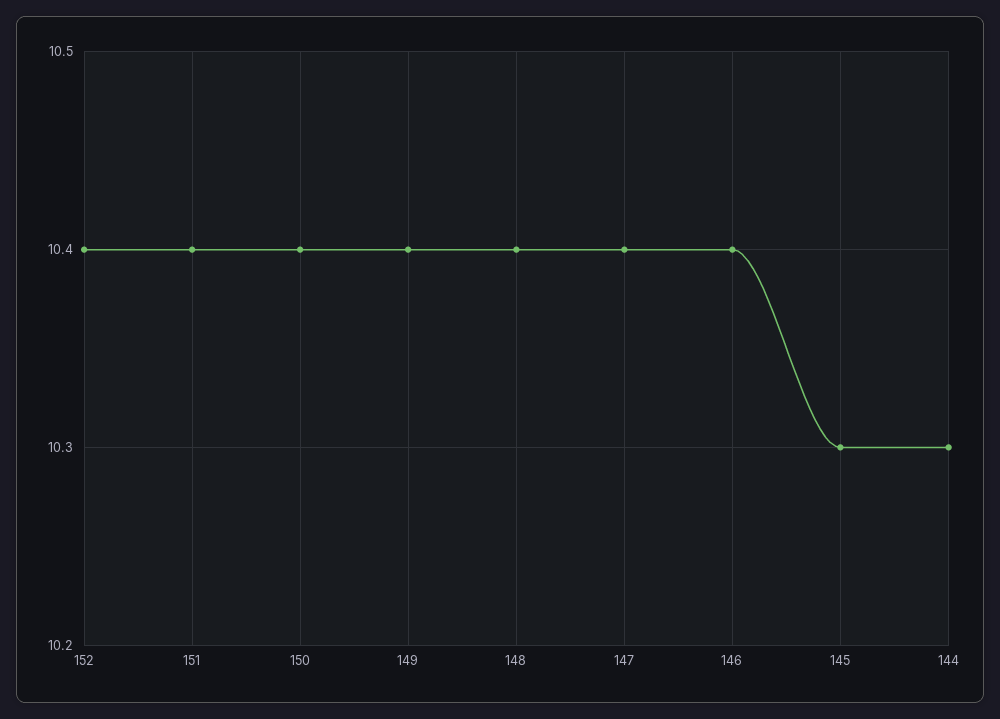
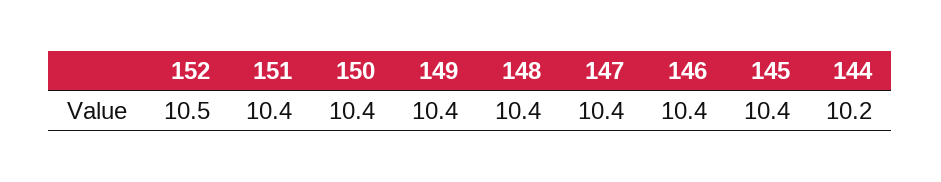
  {
-   "152": 10.4,
+   "152": 10.5,
    "151": 10.4,
    "150": 10.4,
    "149": 10.4,
    "148": 10.4,
    "147": 10.4,
    "146": 10.4,
-   "145": 10.3,
+   "145": 10.4,
-   "144": 10.3
+   "144": 10.2
  }

